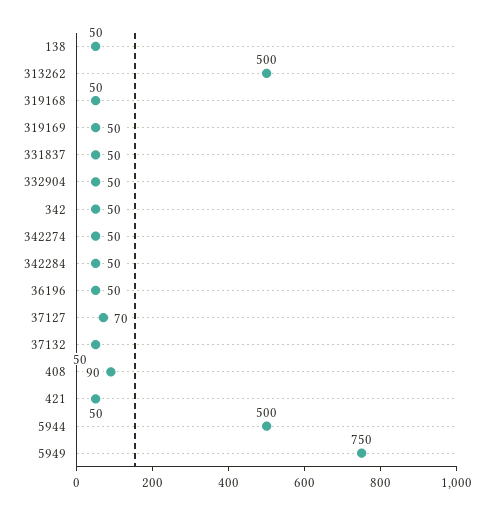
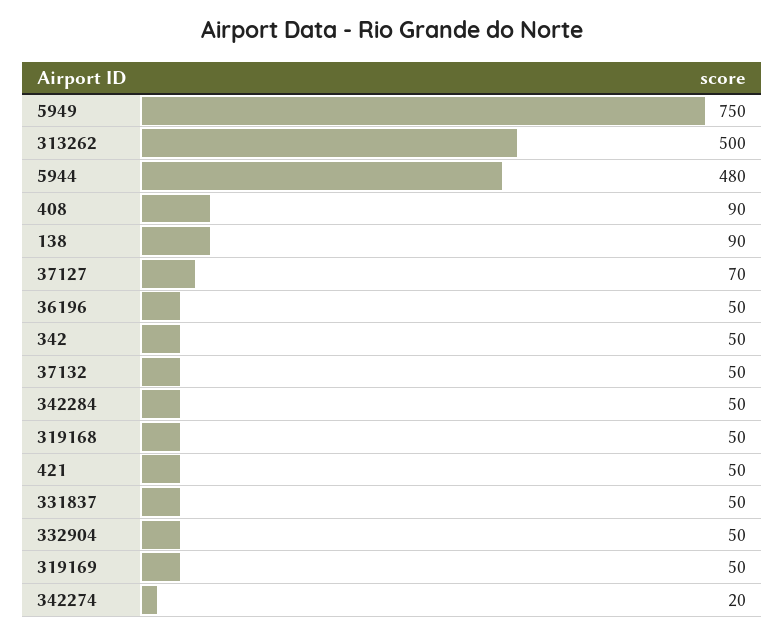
  {
-   "138": 50,
+   "138": 90,
    "313262": 500,
    "319168": 50,
    "319169": 50,
    "331837": 50,
    "332904": 50,
    "342": 50,
-   "342274": 50,
+   "342274": 20,
    "342284": 50,
    "36196": 50,
    "37127": 70,
    "37132": 50,
    "408": 90,
    "421": 50,
-   "5944": 500,
+   "5944": 480,
    "5949": 750
  }

